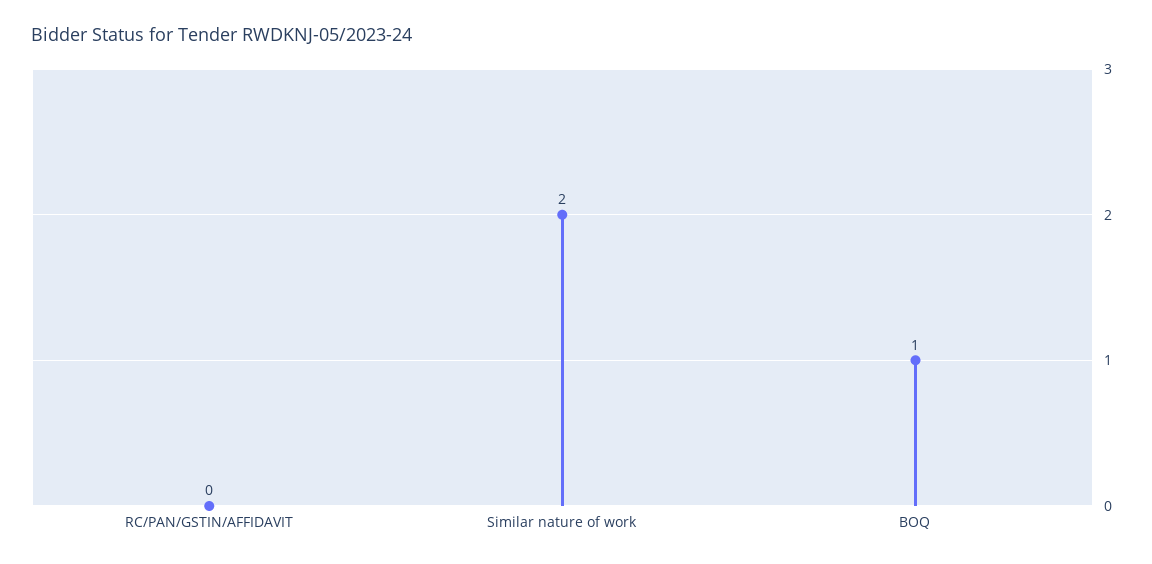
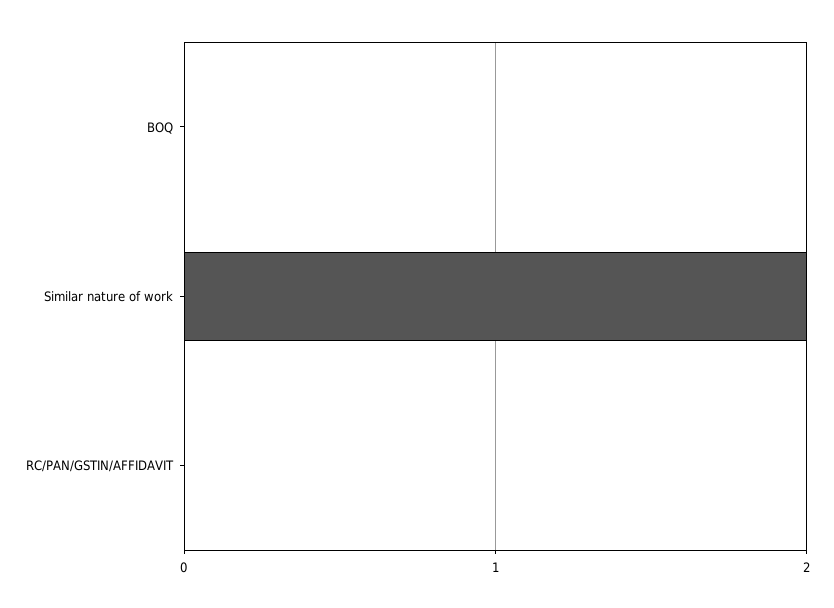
  {
    "RC/PAN/GSTIN/AFFIDAVIT": 0,
    "Similar nature of work": 2,
-   "BOQ": 1
+   "BOQ": 0
  }

